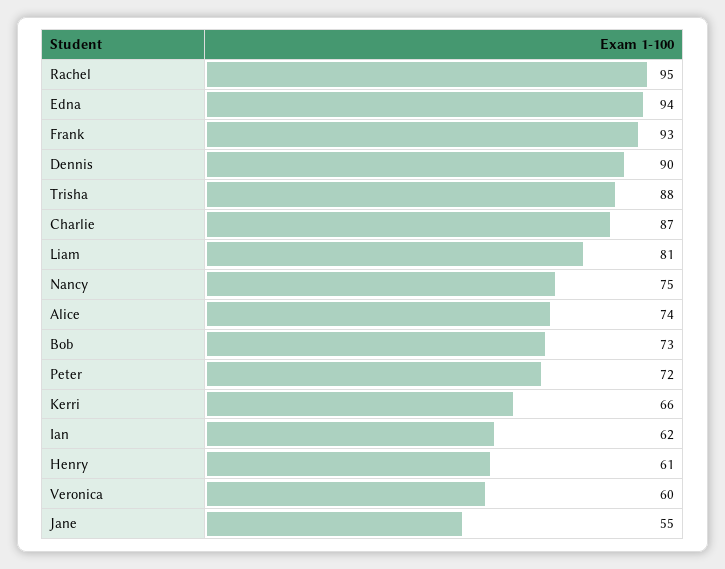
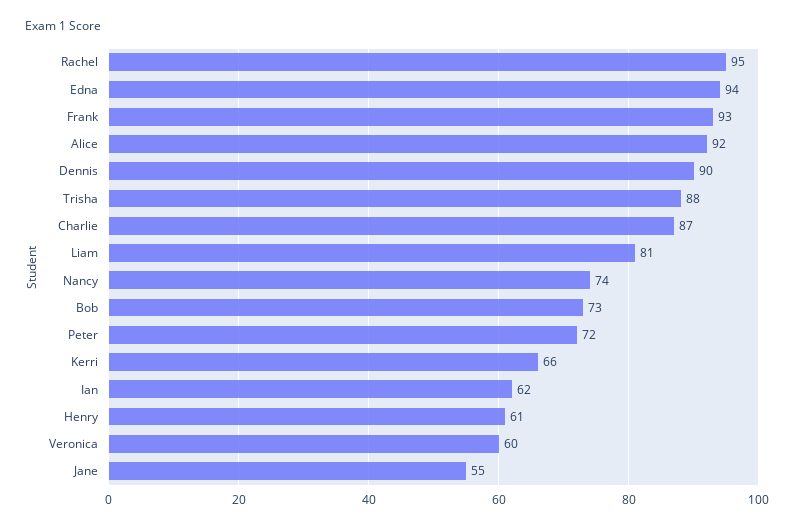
  {
    "Rachel": 95,
    "Edna": 94,
    "Frank": 93,
    "Dennis": 90,
    "Trisha": 88,
    "Charlie": 87,
    "Liam": 81,
-   "Nancy": 75,
+   "Nancy": 74,
-   "Alice": 74,
+   "Alice": 92,
    "Bob": 73,
    "Peter": 72,
    "Kerri": 66,
    "Ian": 62,
    "Henry": 61,
    "Veronica": 60,
    "Jane": 55
  }

